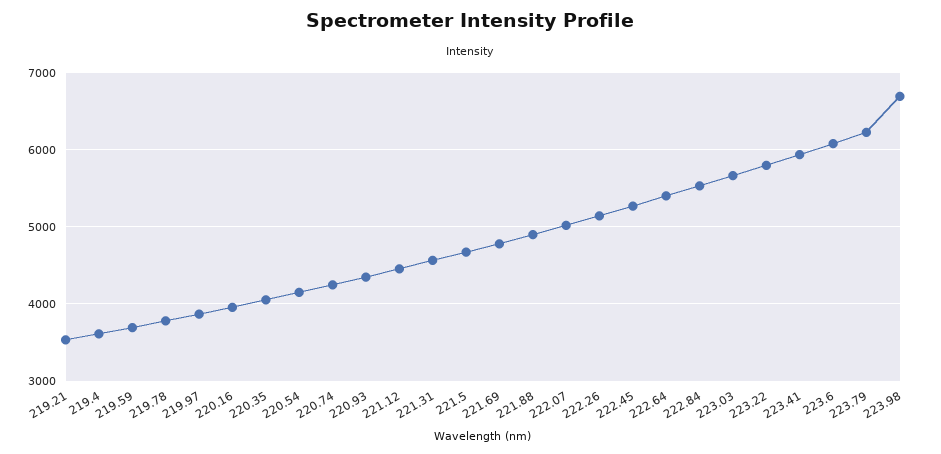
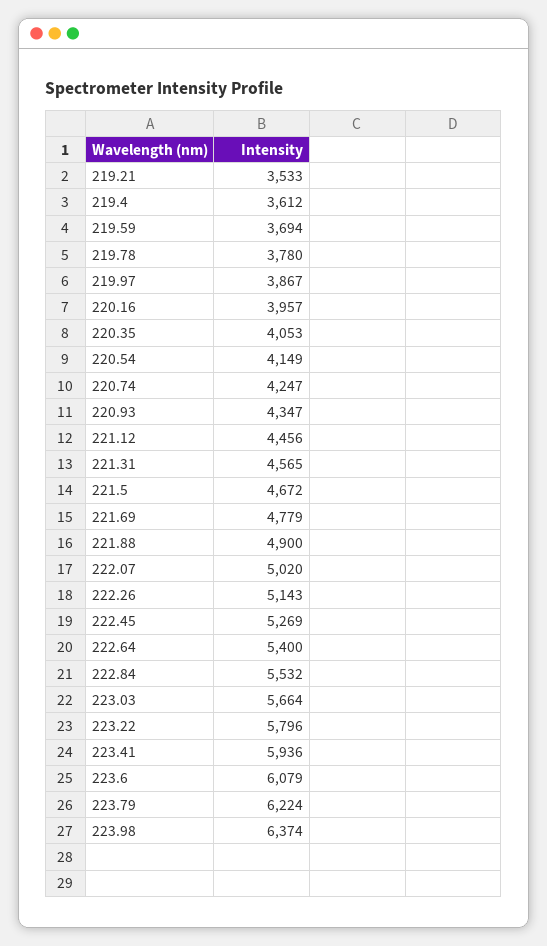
  {
    "219.21": 3533,
    "219.4": 3612,
    "219.59": 3694,
    "219.78": 3780,
    "219.97": 3867,
    "220.16": 3957,
    "220.35": 4053,
    "220.54": 4149,
    "220.74": 4247,
    "220.93": 4347,
    "221.12": 4456,
    "221.31": 4565,
    "221.5": 4672,
    "221.69": 4779,
    "221.88": 4900,
    "222.07": 5020,
    "222.26": 5143,
    "222.45": 5269,
    "222.64": 5400,
    "222.84": 5532,
    "223.03": 5664,
    "223.22": 5796,
    "223.41": 5936,
    "223.6": 6079,
    "223.79": 6224,
-   "223.98": 6700
+   "223.98": 6374
  }

